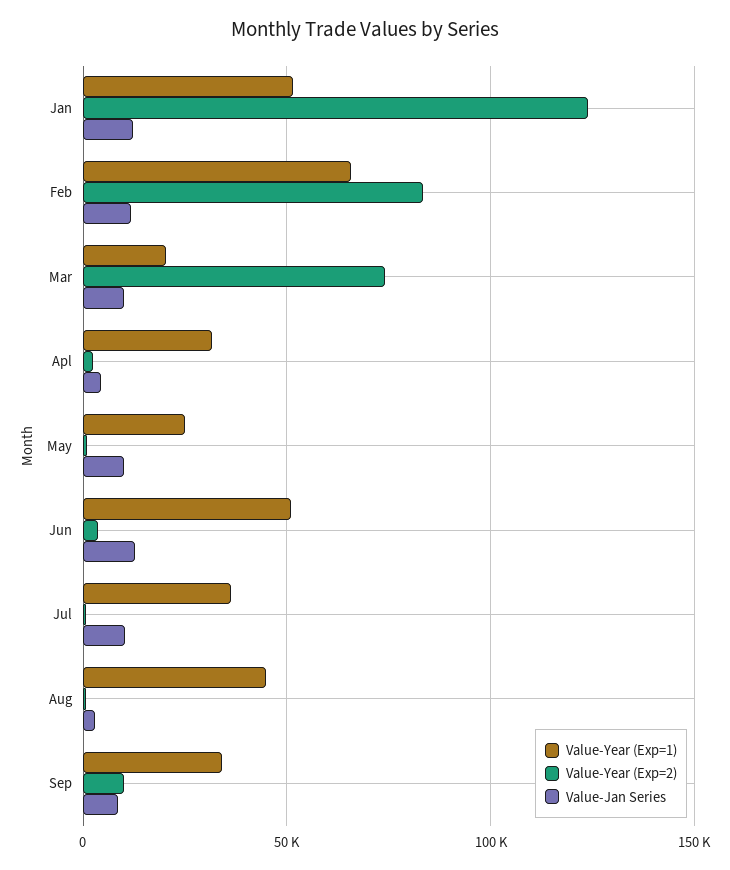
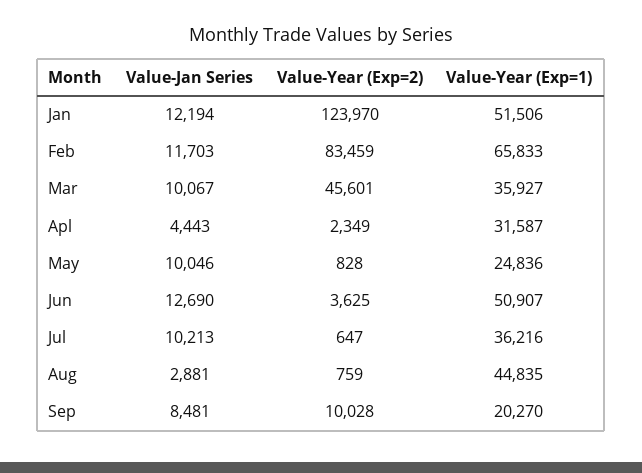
  {
    "Value-Year (Exp=1)": {
      "Jan": 51506,
      "Feb": 65833,
-     "Mar": 20000,
+     "Mar": 35927,
      "Apl": 31587,
      "May": 24836,
      "Jun": 50907,
      "Jul": 36216,
      "Aug": 44835,
-     "Sep": 35000
+     "Sep": 20270
    },
    "Value-Year (Exp=2)": {
      "Jan": 123970,
      "Feb": 83459,
-     "Mar": 75000,
+     "Mar": 45601,
      "Apl": 2349,
      "May": 828,
      "Jun": 3625,
      "Jul": 647,
      "Aug": 759,
      "Sep": 10028
    },
    "Value-Jan Series": {
      "Jan": 12194,
      "Feb": 11703,
      "Mar": 10067,
      "Apl": 4443,
      "May": 10046,
      "Jun": 12690,
      "Jul": 10213,
      "Aug": 2881,
      "Sep": 8481
    }
  }

